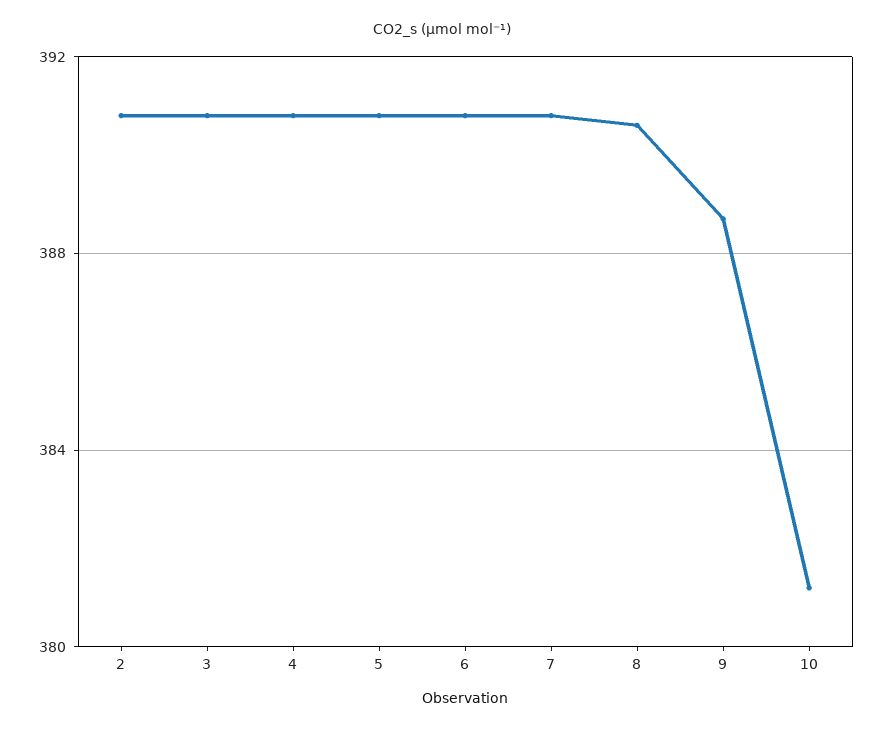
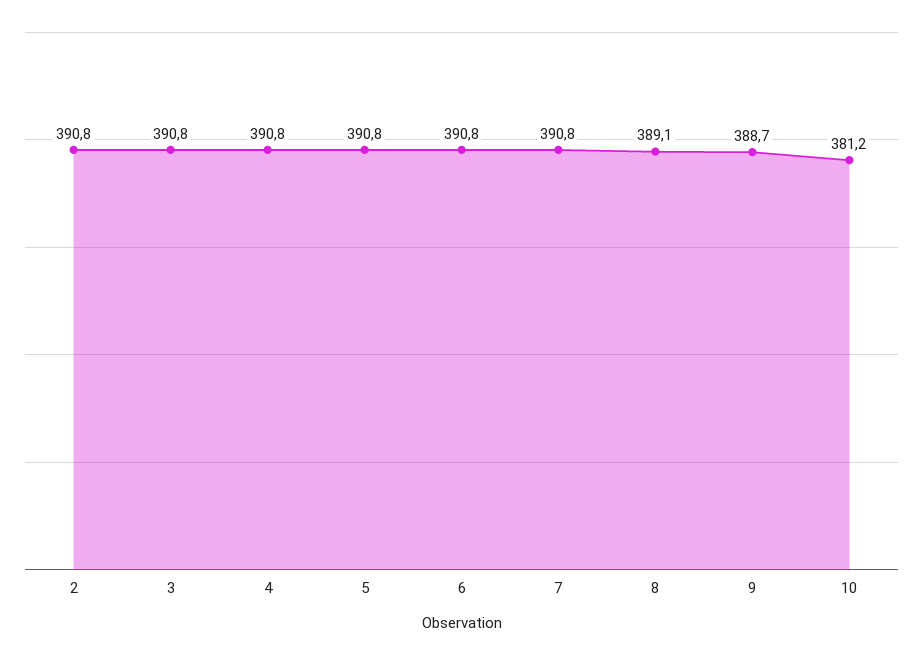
  {
    "2": 390.8,
    "3": 390.8,
    "4": 390.8,
    "5": 390.8,
    "6": 390.8,
    "7": 390.8,
-   "8": 390.5,
+   "8": 389.1,
    "9": 388.7,
    "10": 381.2
  }

